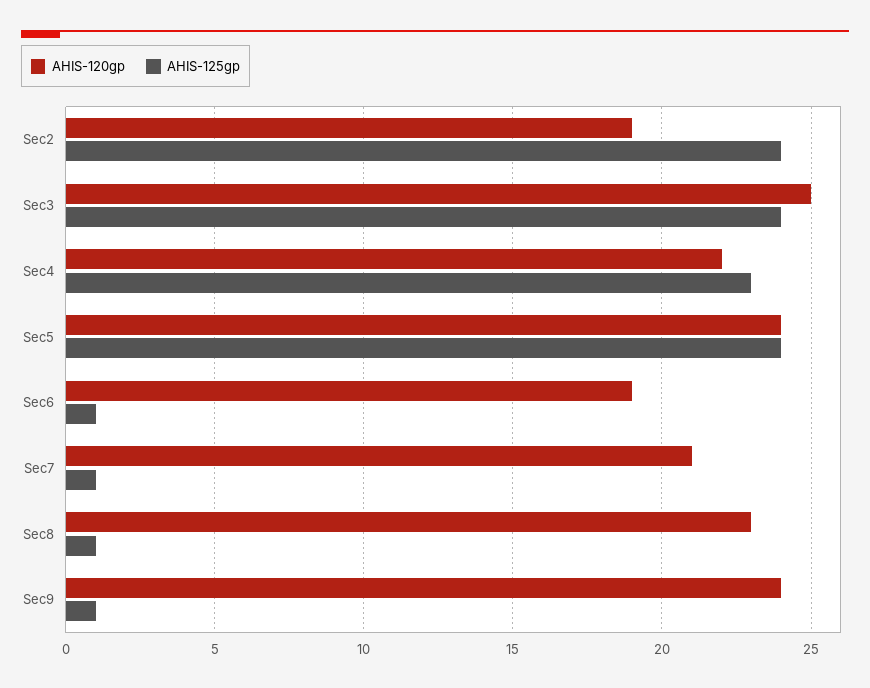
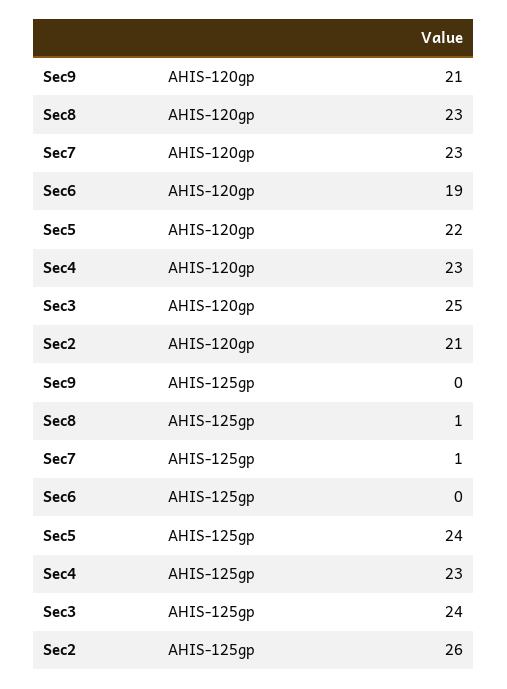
  {
    "AHIS-120gp": {
-     "Sec2": 19,
+     "Sec2": 21,
      "Sec3": 25,
-     "Sec4": 22,
+     "Sec4": 23,
-     "Sec5": 24,
+     "Sec5": 22,
      "Sec6": 19,
-     "Sec7": 21,
+     "Sec7": 23,
      "Sec8": 23,
-     "Sec9": 24
+     "Sec9": 21
    },
    "AHIS-125gp": {
-     "Sec2": 24,
+     "Sec2": 26,
      "Sec3": 24,
      "Sec4": 23,
      "Sec5": 24,
-     "Sec6": 1,
+     "Sec6": 0,
      "Sec7": 1,
      "Sec8": 1,
-     "Sec9": 1
+     "Sec9": 0
    }
  }

